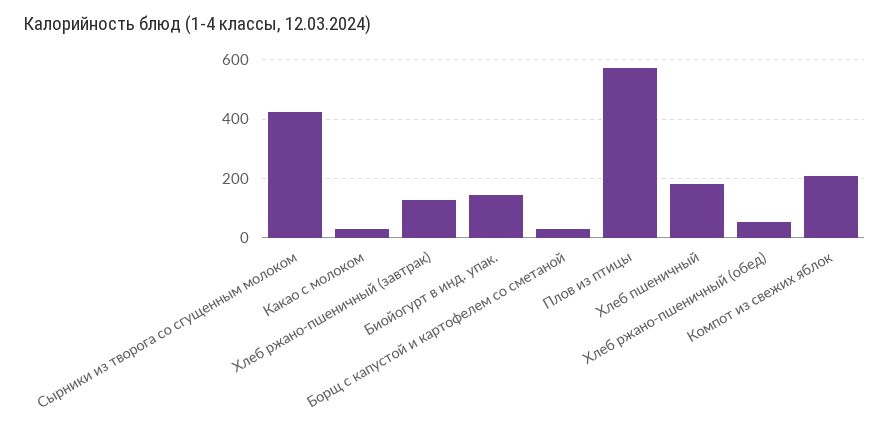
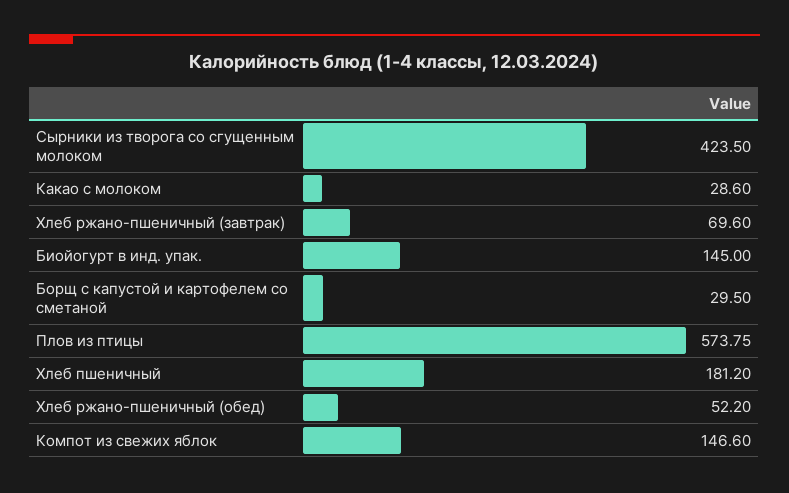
  {
    "Сырники из творога со сгущенным молоком": 423.5,
    "Какао с молоком": 28.6,
-   "Хлеб ржано-пшеничный (завтрак)": 125,
+   "Хлеб ржано-пшеничный (завтрак)": 69.6,
    "Биойогурт в инд. упак.": 145,
    "Борщ с капустой и картофелем со сметаной": 29.5,
    "Плов из птицы": 573.75,
    "Хлеб пшеничный": 181.2,
    "Хлеб ржано-пшеничный (обед)": 52.2,
-   "Компот из свежих яблок": 200
+   "Компот из свежих яблок": 146.6
  }

